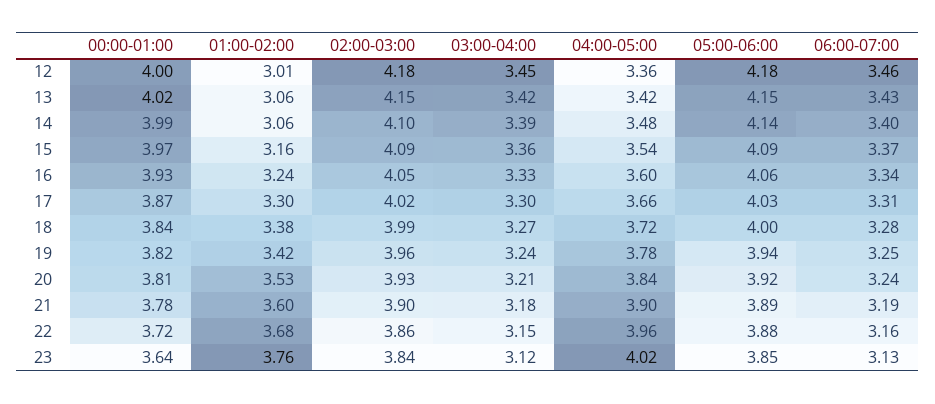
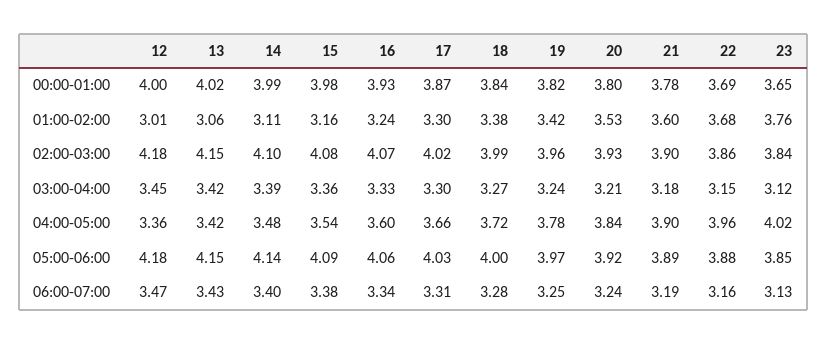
  {
    "00:00-01:00": {
      "12": 4,
      "13": 4.02,
      "14": 3.99,
-     "15": 3.97,
+     "15": 3.98,
      "16": 3.93,
      "17": 3.87,
      "18": 3.84,
      "19": 3.82,
-     "20": 3.81,
+     "20": 3.8,
      "21": 3.78,
-     "22": 3.72,
+     "22": 3.69,
-     "23": 3.64
+     "23": 3.65
    },
    "01:00-02:00": {
      "12": 3.01,
      "13": 3.06,
-     "14": 3.06,
+     "14": 3.11,
      "15": 3.16,
      "16": 3.24,
      "17": 3.3,
      "18": 3.38,
      "19": 3.42,
      "20": 3.53,
      "21": 3.6,
      "22": 3.68,
      "23": 3.76
    },
    "02:00-03:00": {
      "12": 4.18,
      "13": 4.15,
      "14": 4.1,
-     "15": 4.09,
+     "15": 4.08,
-     "16": 4.05,
+     "16": 4.07,
      "17": 4.02,
      "18": 3.99,
      "19": 3.96,
      "20": 3.93,
      "21": 3.9,
      "22": 3.86,
      "23": 3.84
    },
    "03:00-04:00": {
      "12": 3.45,
      "13": 3.42,
      "14": 3.39,
      "15": 3.36,
      "16": 3.33,
      "17": 3.3,
      "18": 3.27,
      "19": 3.24,
      "20": 3.21,
      "21": 3.18,
      "22": 3.15,
      "23": 3.12
    },
    "04:00-05:00": {
      "12": 3.36,
      "13": 3.42,
      "14": 3.48,
      "15": 3.54,
      "16": 3.6,
      "17": 3.66,
      "18": 3.72,
      "19": 3.78,
      "20": 3.84,
      "21": 3.9,
      "22": 3.96,
      "23": 4.02
    },
    "05:00-06:00": {
      "12": 4.18,
      "13": 4.15,
      "14": 4.14,
      "15": 4.09,
      "16": 4.06,
      "17": 4.03,
      "18": 4,
-     "19": 3.94,
+     "19": 3.97,
      "20": 3.92,
      "21": 3.89,
      "22": 3.88,
      "23": 3.85
    },
    "06:00-07:00": {
-     "12": 3.46,
+     "12": 3.47,
      "13": 3.43,
      "14": 3.4,
-     "15": 3.37,
+     "15": 3.38,
      "16": 3.34,
      "17": 3.31,
      "18": 3.28,
      "19": 3.25,
      "20": 3.24,
      "21": 3.19,
      "22": 3.16,
      "23": 3.13
    }
  }

